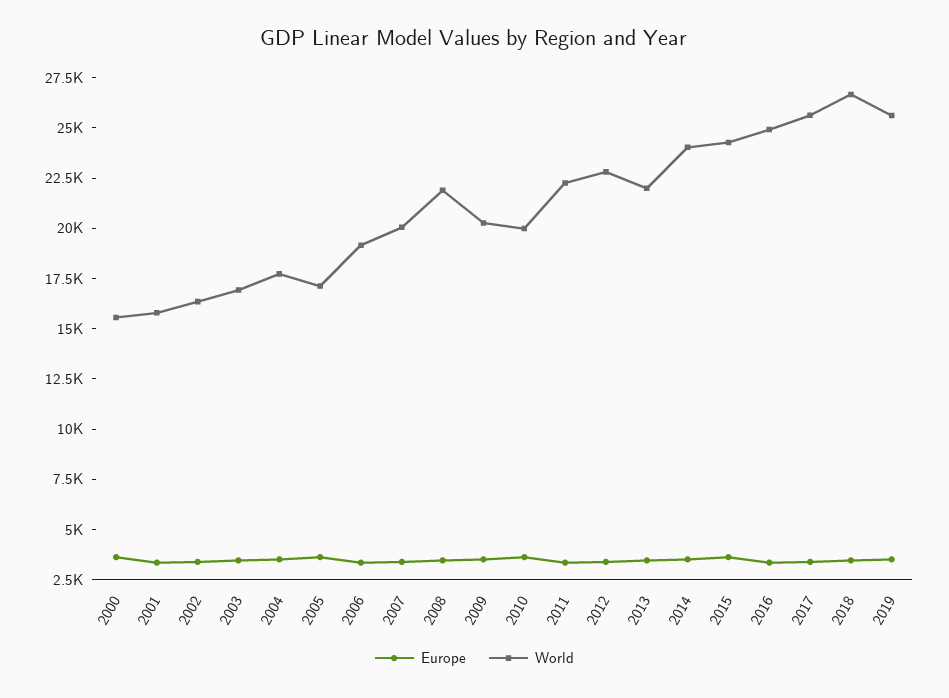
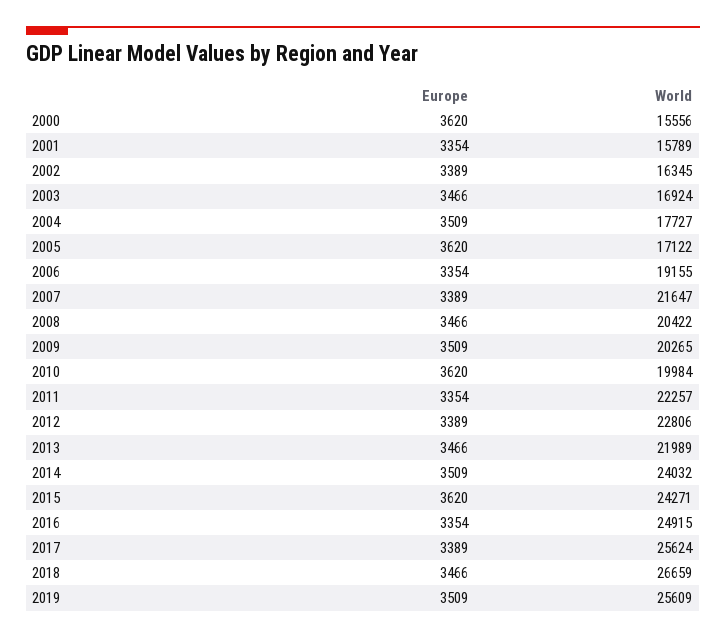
  {
    "Europe": {
      "2000": 3620,
      "2001": 3354,
      "2002": 3389,
      "2003": 3466,
      "2004": 3509,
      "2005": 3620,
      "2006": 3354,
      "2007": 3389,
      "2008": 3466,
      "2009": 3509,
      "2010": 3620,
      "2011": 3354,
      "2012": 3389,
      "2013": 3466,
      "2014": 3509,
      "2015": 3620,
      "2016": 3354,
      "2017": 3389,
      "2018": 3466,
      "2019": 3509
    },
    "World": {
      "2000": 15556,
      "2001": 15789,
      "2002": 16345,
      "2003": 16924,
      "2004": 17727,
      "2005": 17122,
      "2006": 19155,
-     "2007": 20000,
+     "2007": 21647,
-     "2008": 22000,
+     "2008": 20422,
      "2009": 20265,
      "2010": 19984,
      "2011": 22257,
      "2012": 22806,
      "2013": 21989,
      "2014": 24032,
      "2015": 24271,
      "2016": 24915,
      "2017": 25624,
      "2018": 26659,
      "2019": 25609
    }
  }

